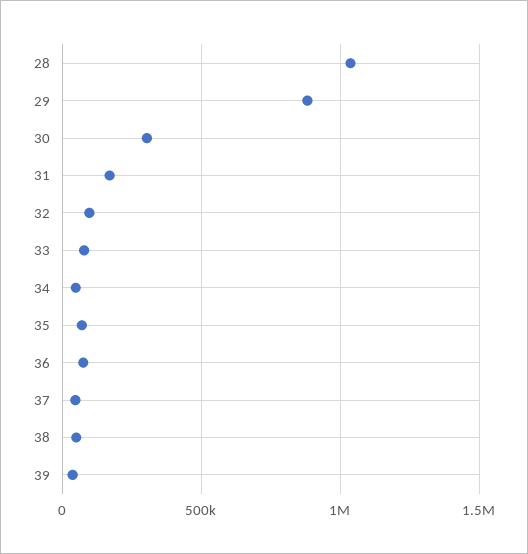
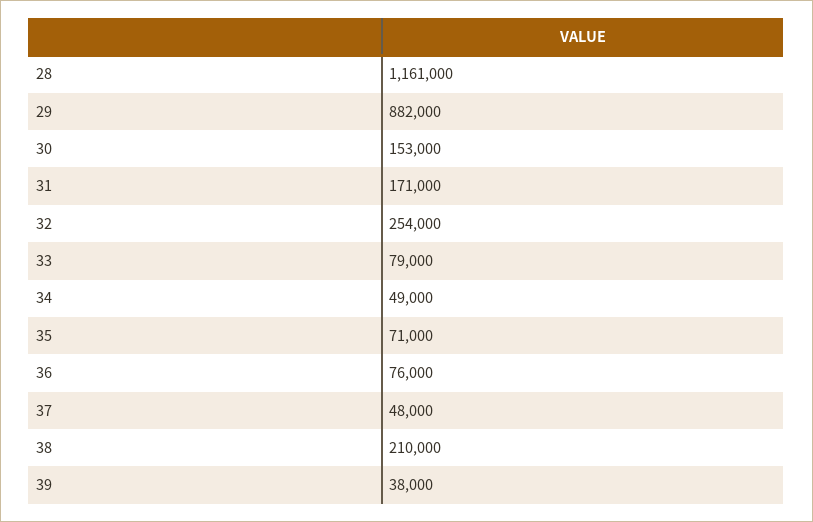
  {
-   "28": 1050000,
+   "28": 1161000,
    "29": 882000,
-   "30": 300000,
+   "30": 153000,
    "31": 171000,
-   "32": 100000,
+   "32": 254000,
    "33": 79000,
    "34": 49000,
    "35": 71000,
    "36": 76000,
    "37": 48000,
-   "38": 50000,
+   "38": 210000,
    "39": 38000
  }

